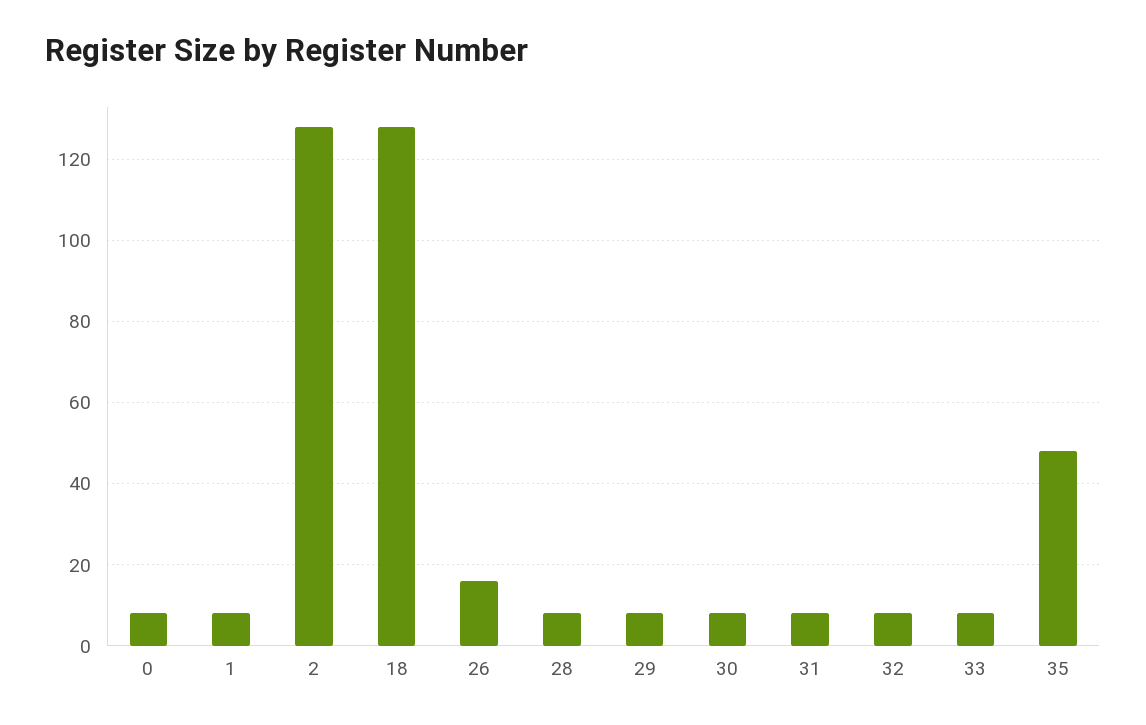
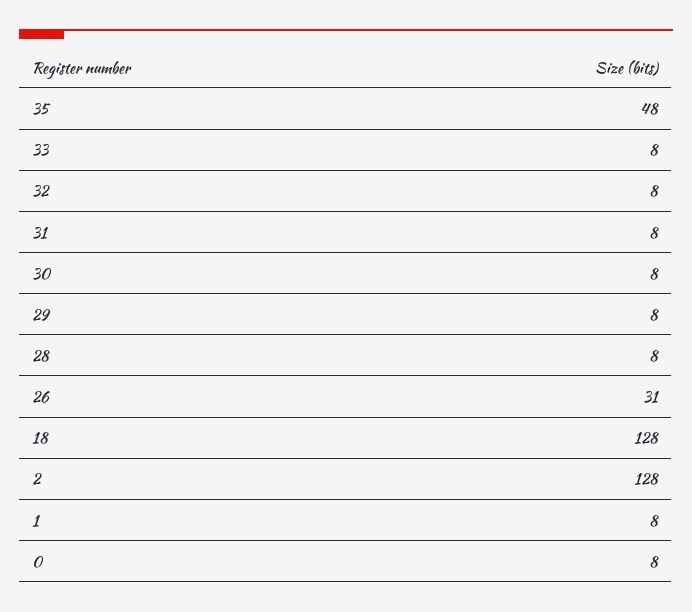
  {
    "0": 8,
    "1": 8,
    "2": 128,
    "18": 128,
-   "26": 15,
+   "26": 31,
    "28": 8,
    "29": 8,
    "30": 8,
    "31": 8,
    "32": 8,
    "33": 8,
    "35": 48
  }

